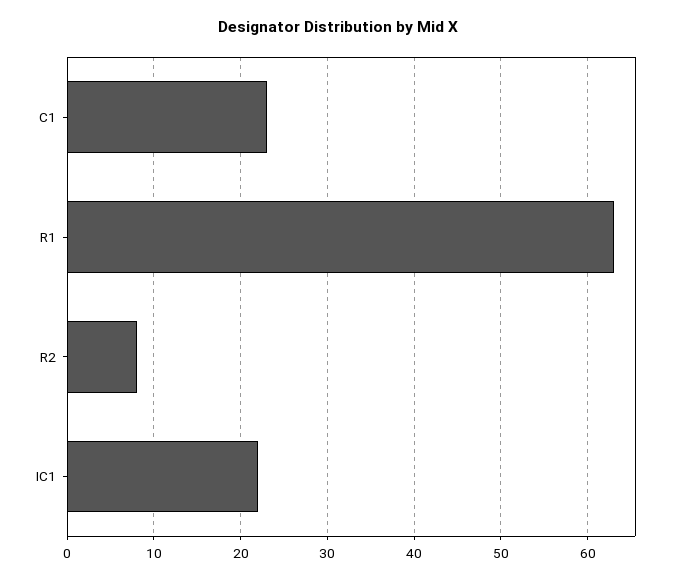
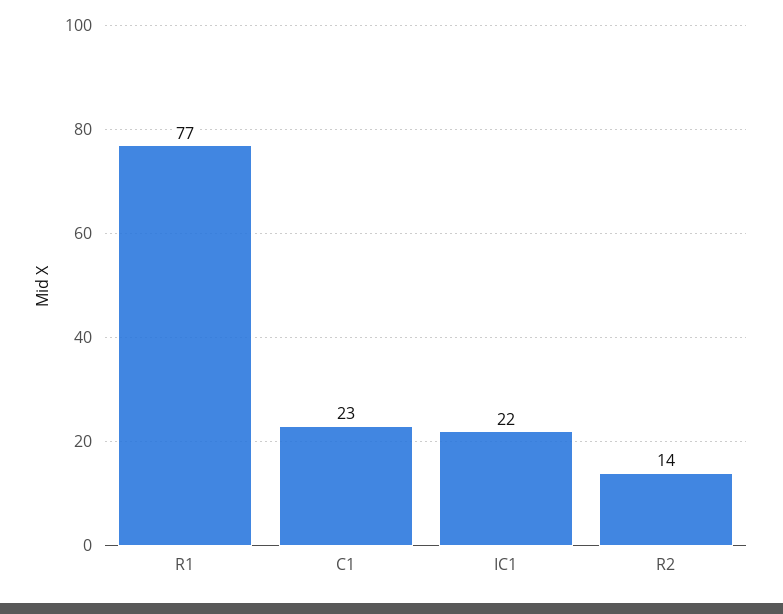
  {
    "C1": 23,
-   "R1": 63,
+   "R1": 77,
-   "R2": 8,
+   "R2": 14,
    "IC1": 22
  }

